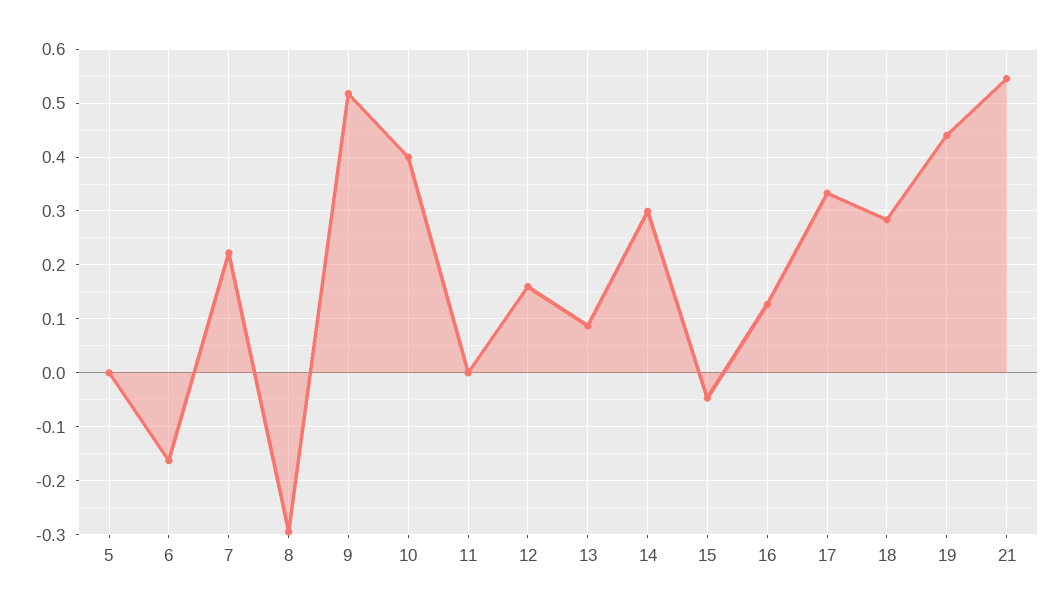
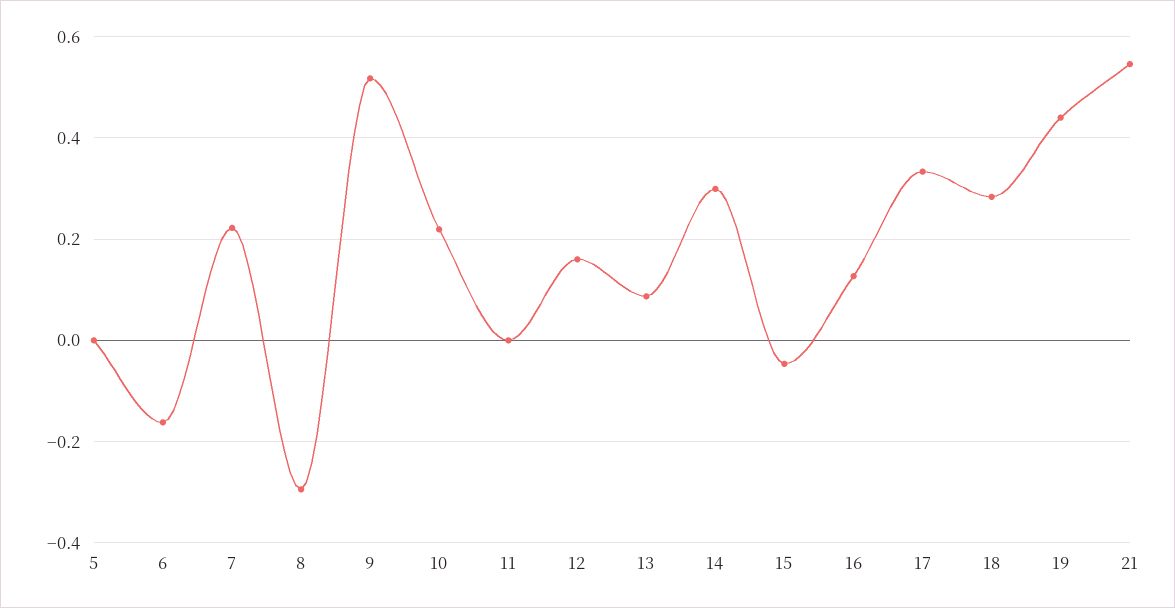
  {
    "5": 0,
    "6": -0.16,
    "7": 0.22,
    "8": -0.3,
    "9": 0.52,
-   "10": 0.4,
+   "10": 0.22,
    "11": 0,
    "12": 0.16,
    "13": 0.08,
    "14": 0.3,
    "15": -0.04,
    "16": 0.12,
    "17": 0.34,
    "18": 0.28,
    "19": 0.44,
    "21": 0.54
  }

